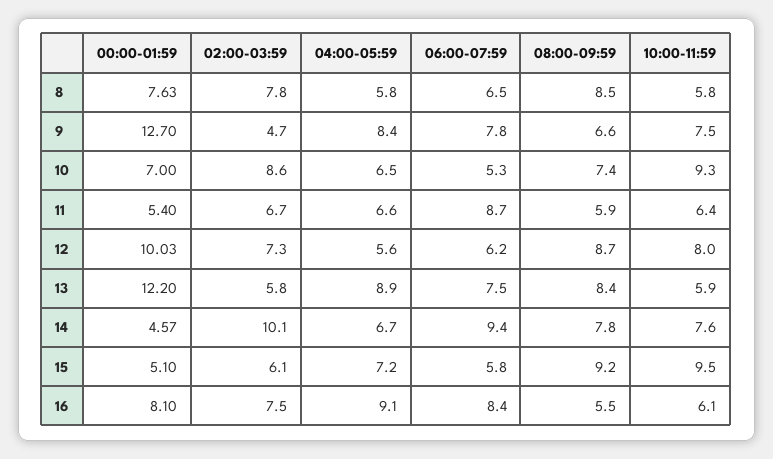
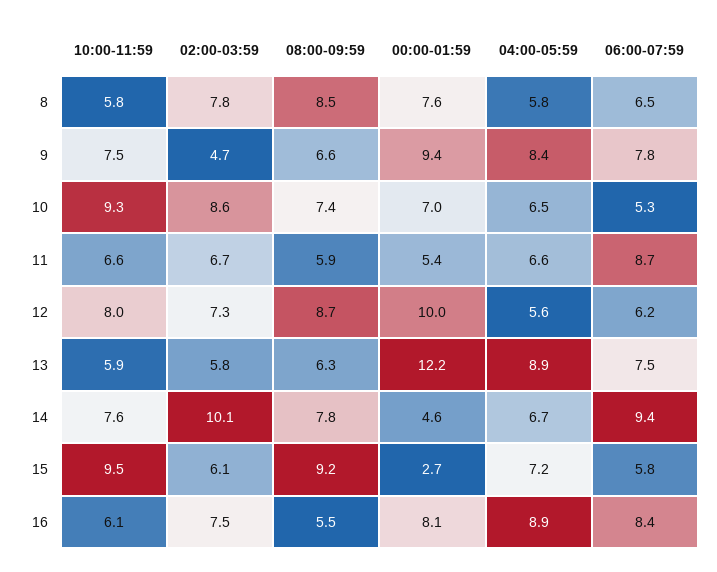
  {
    "00:00-01:59": {
      "8": 7.63,
-     "9": 12.7,
+     "9": 9.4,
      "10": 7,
      "11": 5.4,
      "12": 10.03,
      "13": 12.2,
      "14": 4.57,
-     "15": 5.1,
+     "15": 2.7,
      "16": 8.1
    },
    "02:00-03:59": {
      "8": 7.8,
      "9": 4.7,
      "10": 8.6,
      "11": 6.7,
      "12": 7.3,
      "13": 5.8,
      "14": 10.1,
      "15": 6.1,
      "16": 7.5
    },
    "04:00-05:59": {
      "8": 5.8,
      "9": 8.4,
      "10": 6.5,
      "11": 6.6,
      "12": 5.6,
      "13": 8.9,
      "14": 6.7,
      "15": 7.2,
-     "16": 9.1
+     "16": 8.9
    },
    "06:00-07:59": {
      "8": 6.5,
      "9": 7.8,
      "10": 5.3,
      "11": 8.7,
      "12": 6.2,
      "13": 7.5,
      "14": 9.4,
      "15": 5.8,
      "16": 8.4
    },
    "08:00-09:59": {
      "8": 8.5,
      "9": 6.6,
      "10": 7.4,
      "11": 5.9,
      "12": 8.7,
-     "13": 8.4,
+     "13": 6.3,
      "14": 7.8,
      "15": 9.2,
      "16": 5.5
    },
    "10:00-11:59": {
      "8": 5.8,
      "9": 7.5,
      "10": 9.3,
-     "11": 6.4,
+     "11": 6.6,
      "12": 8,
      "13": 5.9,
      "14": 7.6,
      "15": 9.5,
      "16": 6.1
    }
  }

